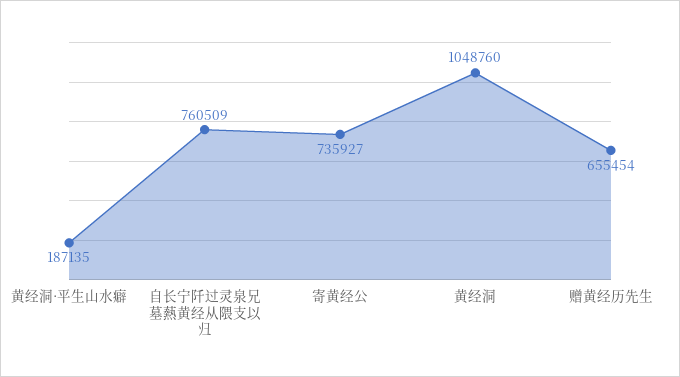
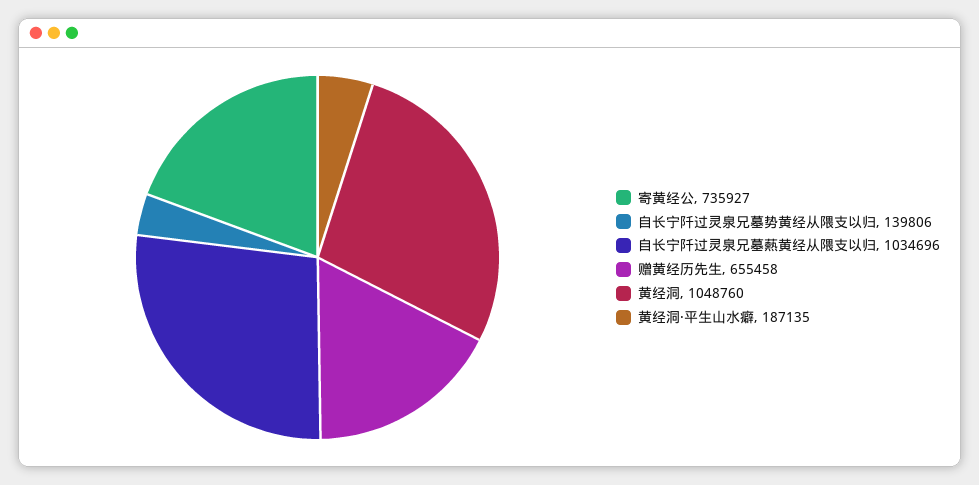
  {
    "黄经洞·平生山水癖": 187135,
-   "自长宁阡过灵泉兄墓爇黄经从隈支以归": 760509,
+   "自长宁阡过灵泉兄墓爇黄经从隈支以归": 1034696,
    "寄黄经公": 735927,
    "黄经洞": 1048760,
-   "赠黄经历先生": 655454
+   "赠黄经历先生": 655458,
+   "自长宁阡过灵泉兄墓势黄经从隈支以归": 139806
  }

